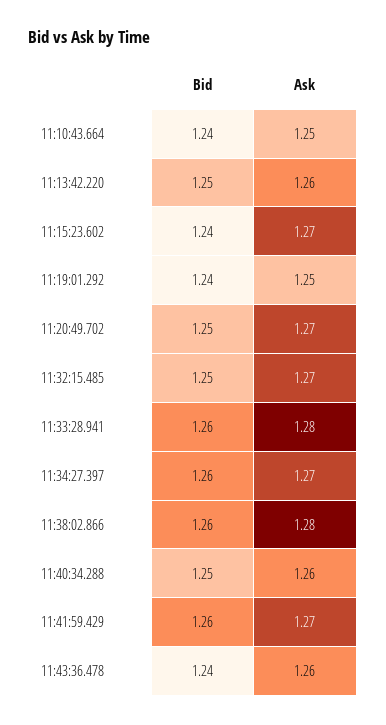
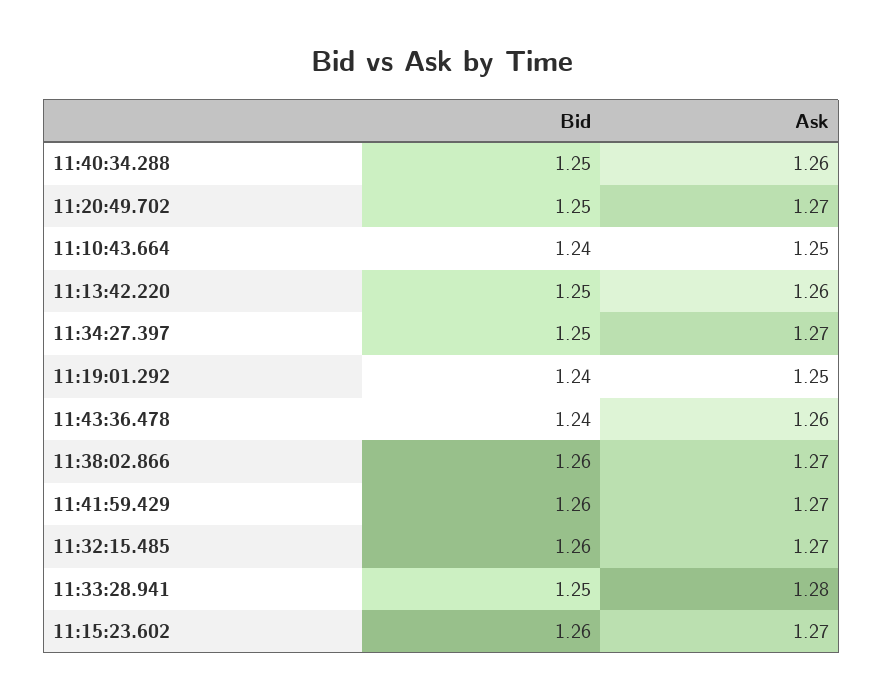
  {
    "Bid": {
      "11:10:43.664": 1.24,
      "11:13:42.220": 1.25,
-     "11:15:23.602": 1.24,
+     "11:15:23.602": 1.26,
      "11:19:01.292": 1.24,
      "11:20:49.702": 1.25,
-     "11:32:15.485": 1.25,
+     "11:32:15.485": 1.26,
-     "11:33:28.941": 1.26,
+     "11:33:28.941": 1.25,
-     "11:34:27.397": 1.26,
+     "11:34:27.397": 1.25,
      "11:38:02.866": 1.26,
      "11:40:34.288": 1.25,
      "11:41:59.429": 1.26,
      "11:43:36.478": 1.24
    },
    "Ask": {
      "11:10:43.664": 1.25,
      "11:13:42.220": 1.26,
      "11:15:23.602": 1.27,
      "11:19:01.292": 1.25,
      "11:20:49.702": 1.27,
      "11:32:15.485": 1.27,
      "11:33:28.941": 1.28,
      "11:34:27.397": 1.27,
-     "11:38:02.866": 1.28,
+     "11:38:02.866": 1.27,
      "11:40:34.288": 1.26,
      "11:41:59.429": 1.27,
      "11:43:36.478": 1.26
    }
  }

